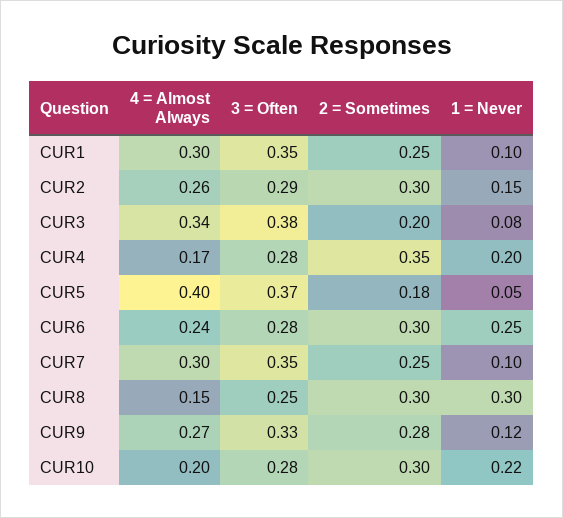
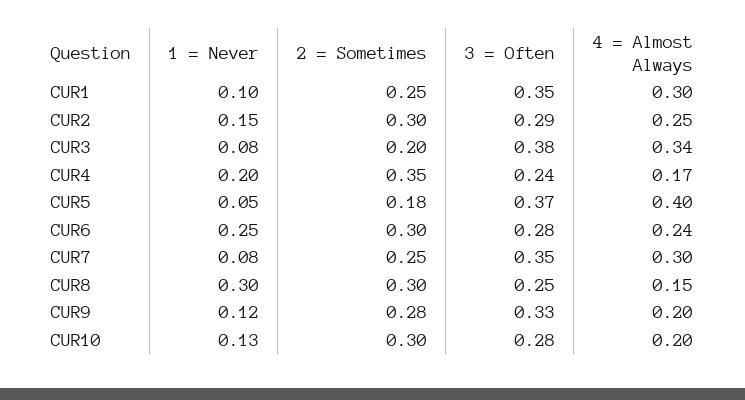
  {
    "4 = Almost Always": {
      "CUR1": 0.3,
-     "CUR2": 0.26,
+     "CUR2": 0.25,
      "CUR3": 0.34,
      "CUR4": 0.17,
      "CUR5": 0.4,
      "CUR6": 0.24,
      "CUR7": 0.3,
      "CUR8": 0.15,
-     "CUR9": 0.27,
+     "CUR9": 0.2,
      "CUR10": 0.2
    },
    "3 = Often": {
      "CUR1": 0.35,
      "CUR2": 0.29,
      "CUR3": 0.38,
-     "CUR4": 0.28,
+     "CUR4": 0.24,
      "CUR5": 0.37,
      "CUR6": 0.28,
      "CUR7": 0.35,
      "CUR8": 0.25,
      "CUR9": 0.33,
      "CUR10": 0.28
    },
    "2 = Sometimes": {
      "CUR1": 0.25,
      "CUR2": 0.3,
      "CUR3": 0.2,
      "CUR4": 0.35,
      "CUR5": 0.18,
      "CUR6": 0.3,
      "CUR7": 0.25,
      "CUR8": 0.3,
      "CUR9": 0.28,
      "CUR10": 0.3
    },
    "1 = Never": {
      "CUR1": 0.1,
      "CUR2": 0.15,
      "CUR3": 0.08,
      "CUR4": 0.2,
      "CUR5": 0.05,
      "CUR6": 0.25,
-     "CUR7": 0.1,
+     "CUR7": 0.08,
      "CUR8": 0.3,
      "CUR9": 0.12,
-     "CUR10": 0.22
+     "CUR10": 0.13
    }
  }

